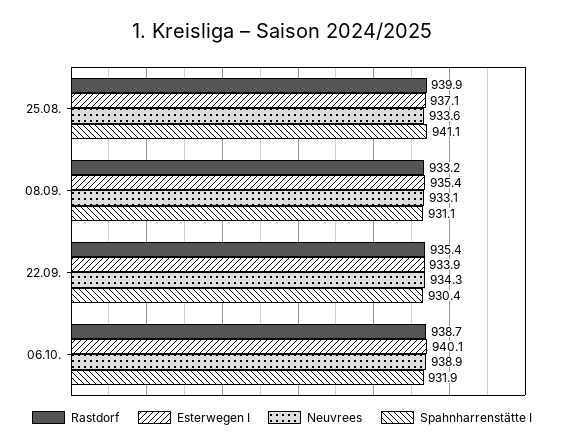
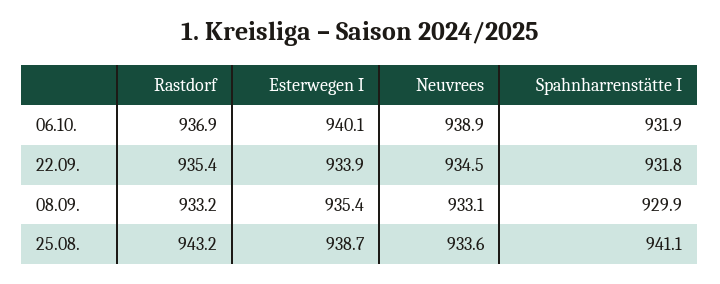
  {
    "Rastdorf": {
-     "25.08.": 939.9,
+     "25.08.": 943.2,
      "08.09.": 933.2,
      "22.09.": 935.4,
-     "06.10.": 938.7
+     "06.10.": 936.9
    },
    "Esterwegen I": {
-     "25.08.": 937.1,
+     "25.08.": 938.7,
      "08.09.": 935.4,
      "22.09.": 933.9,
      "06.10.": 940.1
    },
    "Neuvrees": {
      "25.08.": 933.6,
      "08.09.": 933.1,
-     "22.09.": 934.3,
+     "22.09.": 934.5,
      "06.10.": 938.9
    },
    "Spahnharrenstätte I": {
      "25.08.": 941.1,
-     "08.09.": 931.1,
+     "08.09.": 929.9,
-     "22.09.": 930.4,
+     "22.09.": 931.8,
      "06.10.": 931.9
    }
  }

